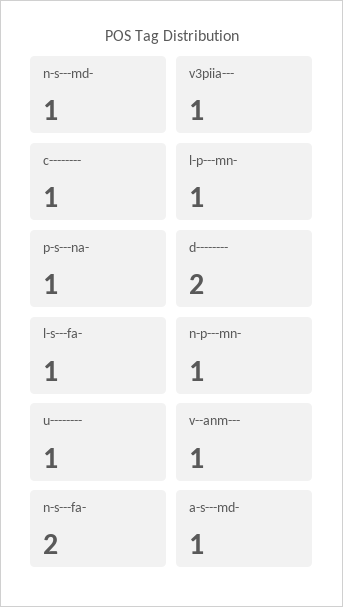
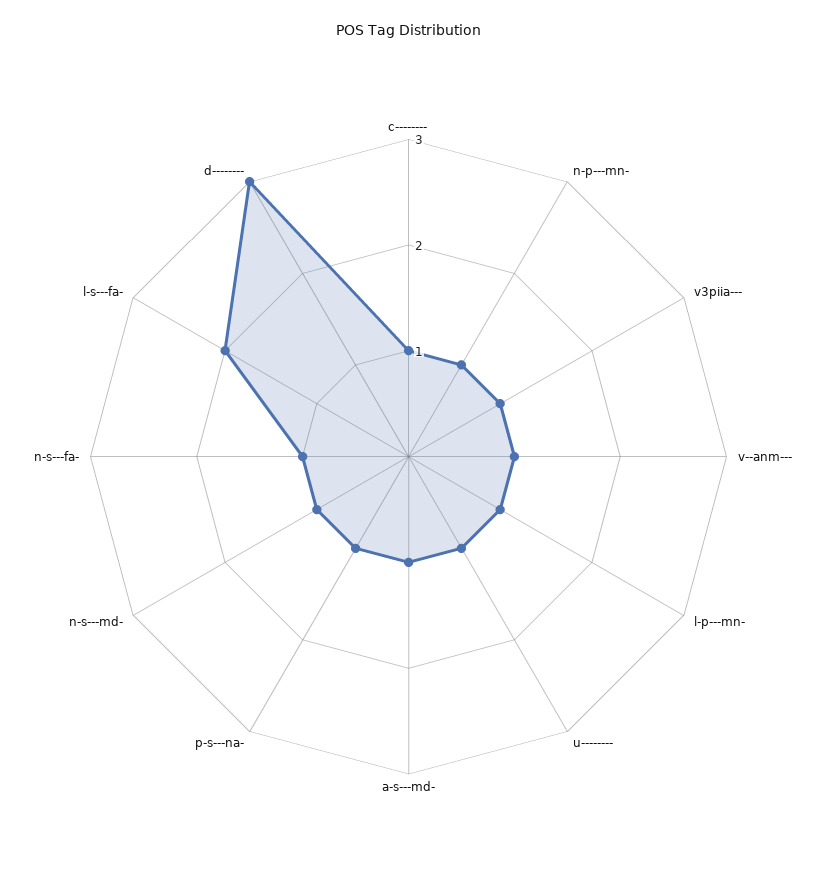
  {
    "n-s---md-": 1,
    "v3piia---": 1,
    "c--------": 1,
    "l-p---mn-": 1,
    "p-s---na-": 1,
-   "d--------": 2,
+   "d--------": 3,
-   "l-s---fa-": 1,
+   "l-s---fa-": 2,
    "n-p---mn-": 1,
    "u--------": 1,
    "v--anm---": 1,
-   "n-s---fa-": 2,
+   "n-s---fa-": 1,
    "a-s---md-": 1
  }

